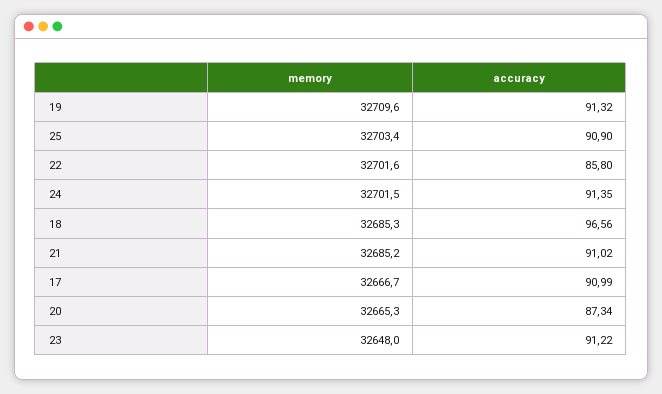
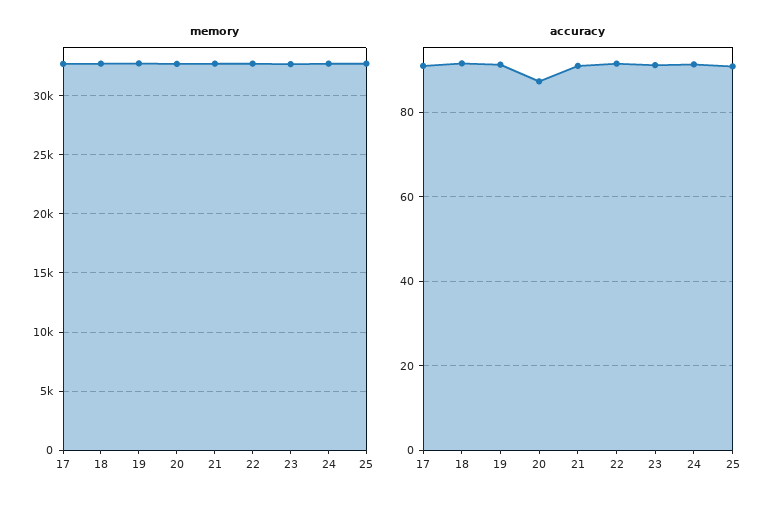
  {
    "memory": {
      "19": 32709.6,
      "25": 32703.4,
      "22": 32701.6,
      "24": 32701.5,
      "18": 32685.3,
      "21": 32685.2,
      "17": 32666.7,
      "20": 32665.3,
      "23": 32648
    },
    "accuracy": {
      "19": 91.32,
      "25": 90.9,
-     "22": 85.8,
+     "22": 92,
      "24": 91.35,
-     "18": 96.56,
+     "18": 92,
      "21": 91.02,
      "17": 90.99,
      "20": 87.34,
      "23": 91.22
    }
  }

